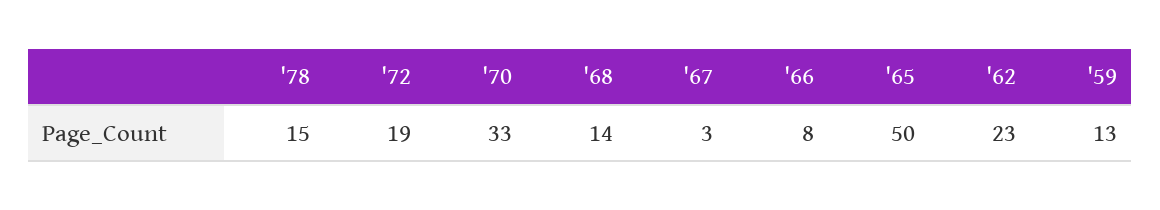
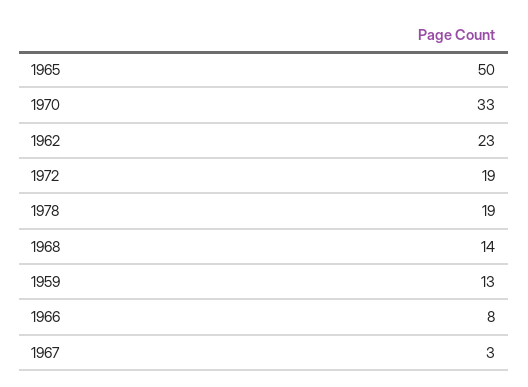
  {
-   "'78": 15,
+   "'78": 19,
    "'72": 19,
    "'70": 33,
    "'68": 14,
    "'67": 3,
    "'66": 8,
    "'65": 50,
    "'62": 23,
    "'59": 13
  }

